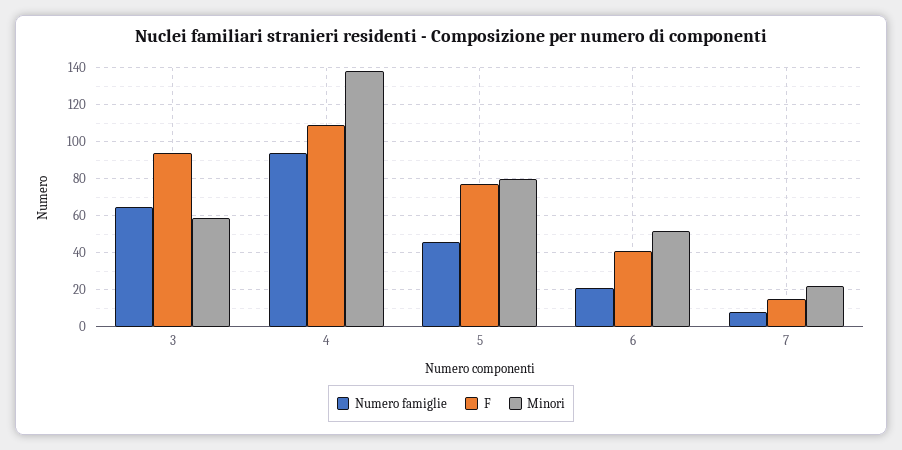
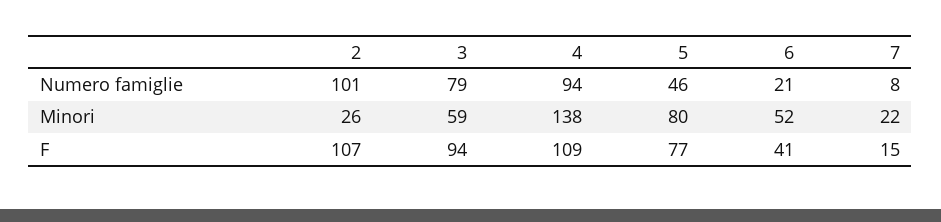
  {
    "Numero famiglie": {
-     "3": 65,
+     "3": 79,
      "4": 94,
      "5": 46,
      "6": 21,
-     "7": 8
+     "7": 8,
+     "2": 101
    },
    "F": {
      "3": 94,
      "4": 109,
      "5": 77,
      "6": 41,
-     "7": 15
+     "7": 15,
+     "2": 107
    },
    "Minori": {
      "3": 59,
      "4": 138,
      "5": 80,
      "6": 52,
-     "7": 22
+     "7": 22,
+     "2": 26
    }
  }

